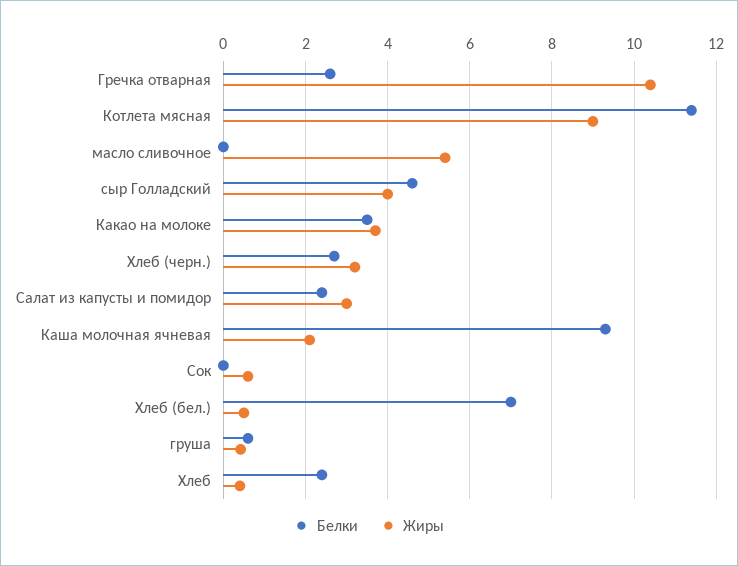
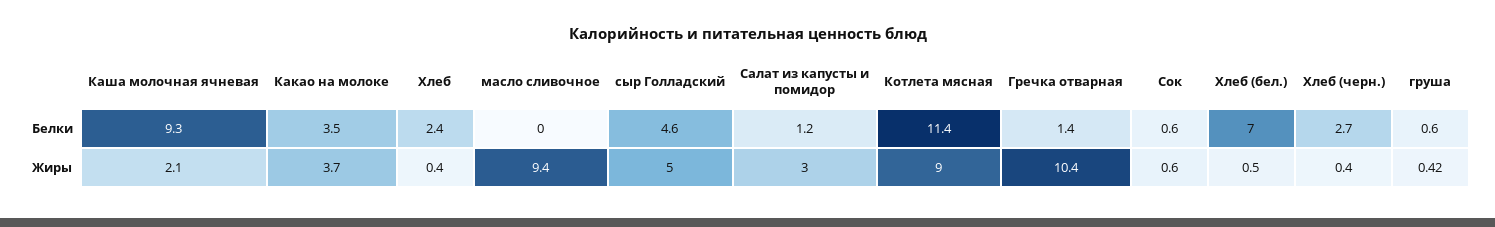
  {
    "Белки": {
-     "Гречка отварная": 2.6,
+     "Гречка отварная": 1.4,
      "Котлета мясная": 11.4,
      "масло сливочное": 0,
      "сыр Голладский": 4.6,
      "Какао на молоке": 3.5,
      "Хлеб (черн.)": 2.7,
-     "Салат из капусты и помидор": 2.4,
+     "Салат из капусты и помидор": 1.2,
      "Каша молочная ячневая": 9.3,
-     "Сок": 0,
+     "Сок": 0.6,
      "Хлеб (бел.)": 7,
      "груша": 0.6,
      "Хлеб": 2.4
    },
    "Жиры": {
      "Гречка отварная": 10.4,
      "Котлета мясная": 9,
-     "масло сливочное": 5.4,
+     "масло сливочное": 9.4,
-     "сыр Голладский": 4,
+     "сыр Голладский": 5,
      "Какао на молоке": 3.7,
-     "Хлеб (черн.)": 3.2,
+     "Хлеб (черн.)": 0.4,
      "Салат из капусты и помидор": 3,
      "Каша молочная ячневая": 2.1,
      "Сок": 0.6,
      "Хлеб (бел.)": 0.5,
      "груша": 0.42,
      "Хлеб": 0.4
    }
  }

